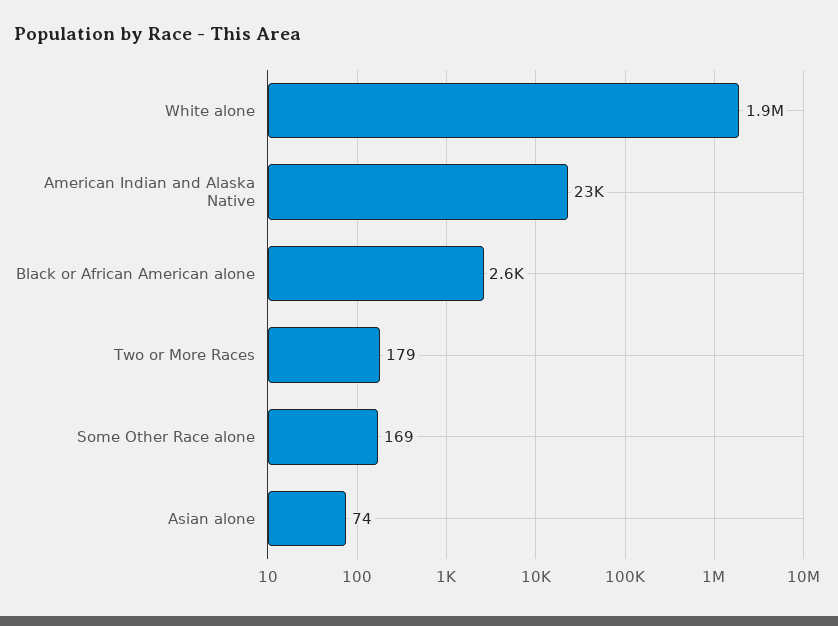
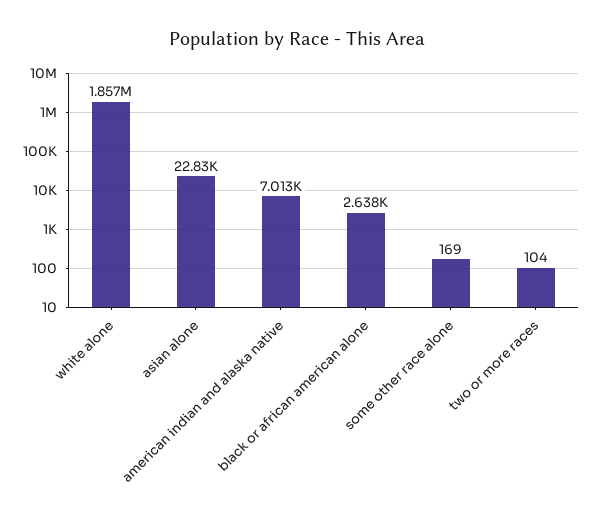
  {
    "White alone": 1857000,
-   "American Indian and Alaska Native": 23000,
+   "American Indian and Alaska Native": 7013,
    "Black or African American alone": 2638,
-   "Two or More Races": 179,
+   "Two or More Races": 104,
    "Some Other Race alone": 169,
-   "Asian alone": 74
+   "Asian alone": 22830
  }

